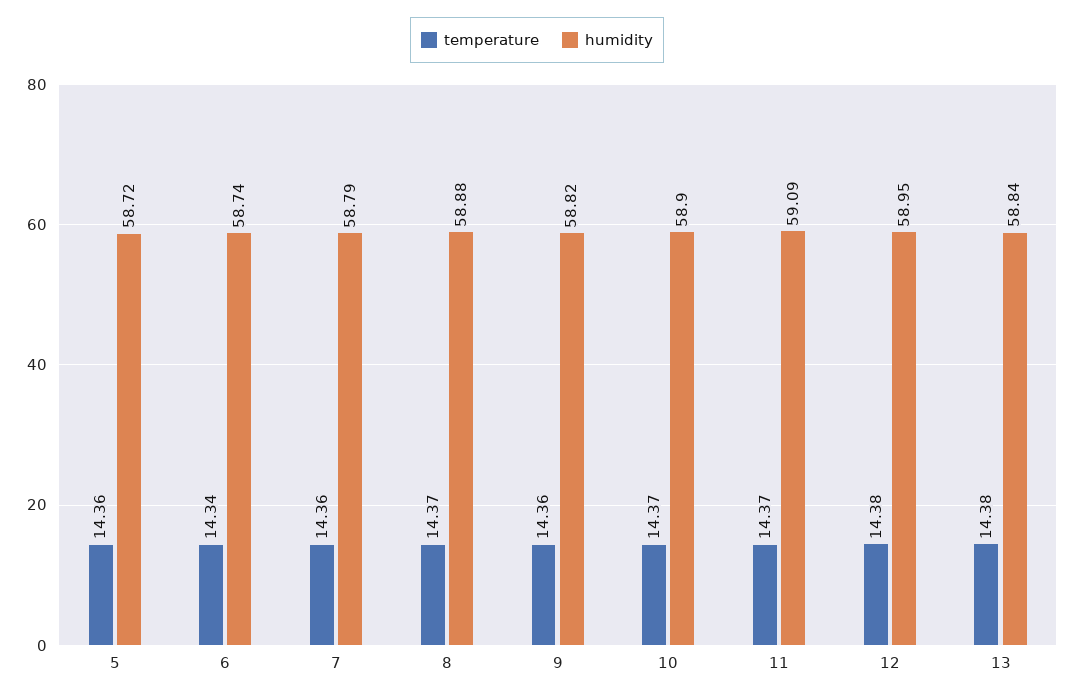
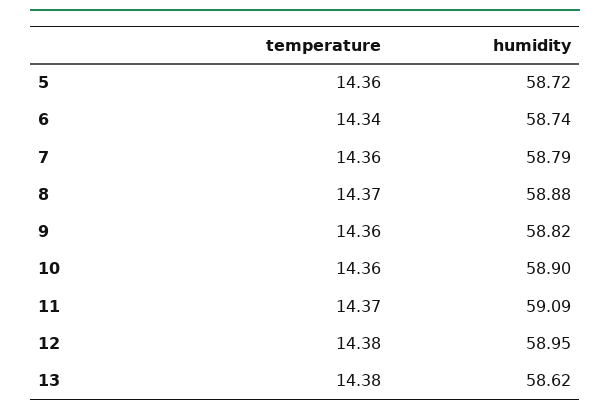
  {
    "temperature": {
      "5": 14.36,
      "6": 14.34,
      "7": 14.36,
      "8": 14.37,
      "9": 14.36,
-     "10": 14.37,
+     "10": 14.36,
      "11": 14.37,
      "12": 14.38,
      "13": 14.38
    },
    "humidity": {
      "5": 58.72,
      "6": 58.74,
      "7": 58.79,
      "8": 58.88,
      "9": 58.82,
      "10": 58.9,
      "11": 59.09,
      "12": 58.95,
-     "13": 58.84
+     "13": 58.62
    }
  }

